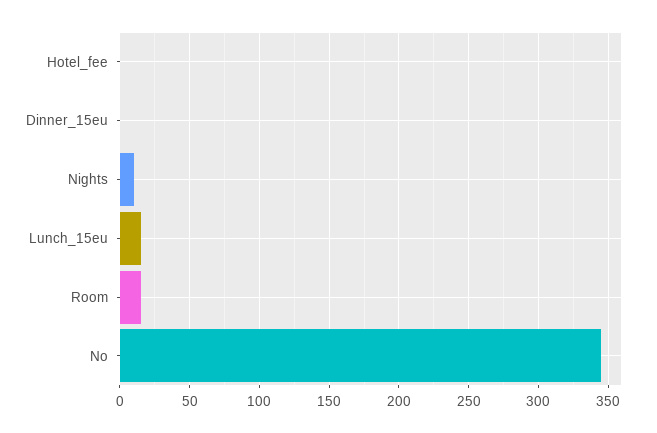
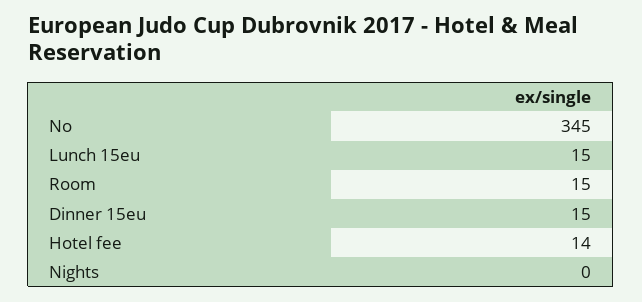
  {
-   "Hotel_fee": 0,
+   "Hotel_fee": 14,
-   "Dinner_15eu": 0,
+   "Dinner_15eu": 15,
-   "Nights": 10,
+   "Nights": 0,
    "Lunch_15eu": 15,
    "Room": 15,
    "No": 345
  }

